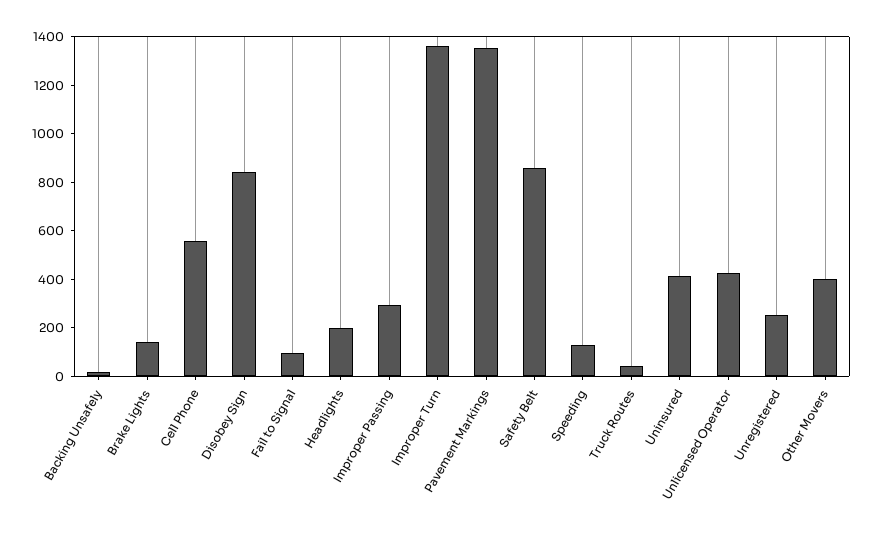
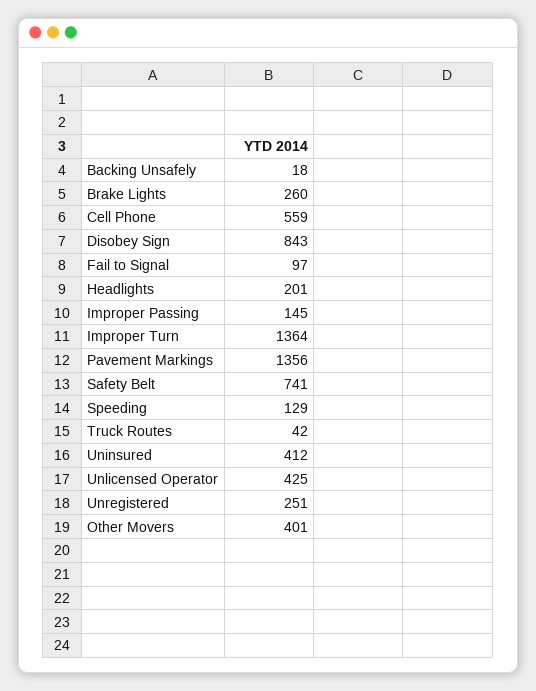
  {
    "Backing Unsafely": 18,
-   "Brake Lights": 150,
+   "Brake Lights": 260,
    "Cell Phone": 559,
    "Disobey Sign": 843,
    "Fail to Signal": 97,
    "Headlights": 201,
-   "Improper Passing": 300,
+   "Improper Passing": 145,
    "Improper Turn": 1364,
    "Pavement Markings": 1356,
-   "Safety Belt": 850,
+   "Safety Belt": 741,
    "Speeding": 129,
    "Truck Routes": 42,
    "Uninsured": 412,
    "Unlicensed Operator": 425,
    "Unregistered": 251,
    "Other Movers": 401
  }

